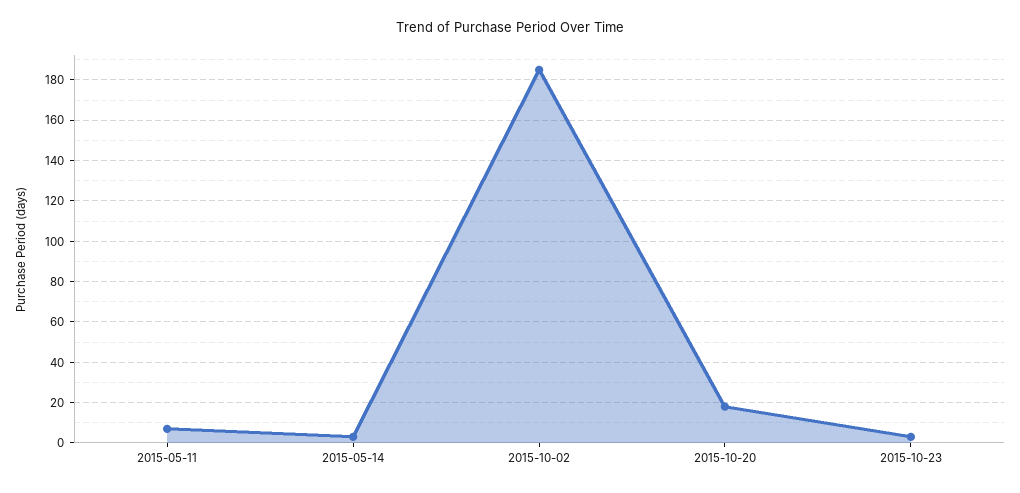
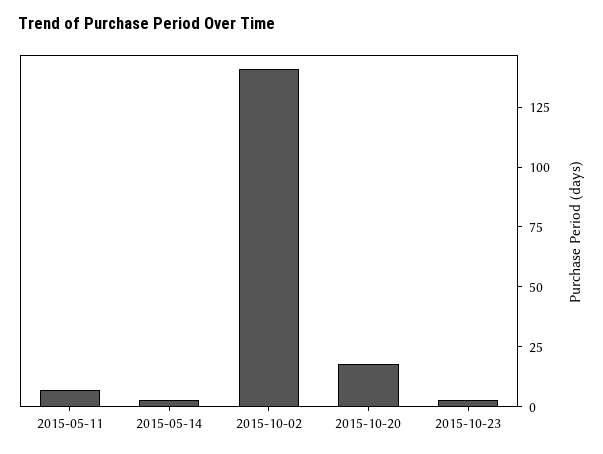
  {
    "2015-05-11": 5,
    "2015-05-14": 5,
-   "2015-10-02": 185,
+   "2015-10-02": 140,
    "2015-10-20": 20,
    "2015-10-23": 5
  }

